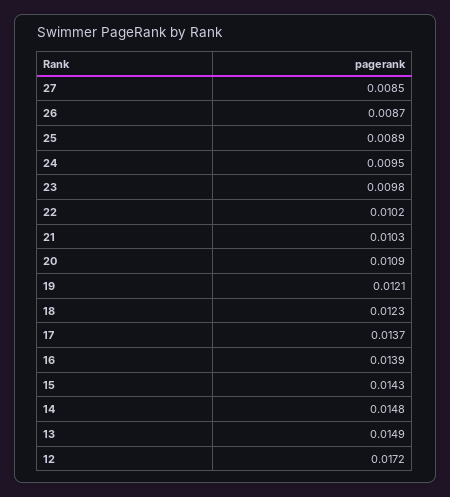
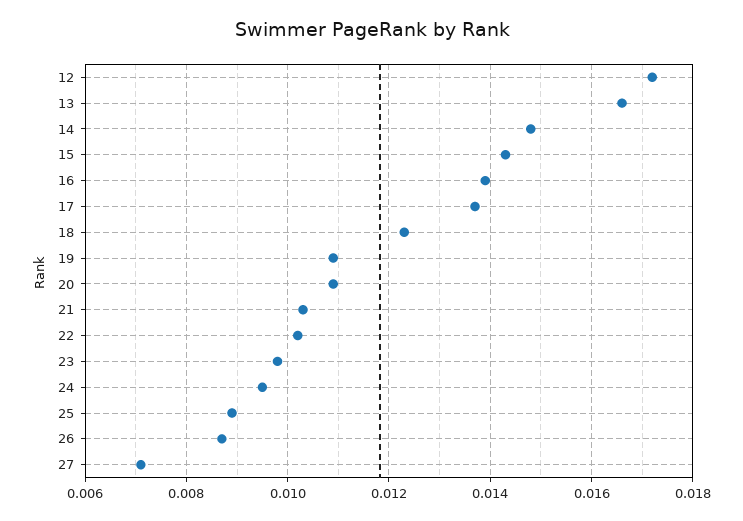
  {
-   "27": 0.0085,
+   "27": 0.007,
    "26": 0.0087,
    "25": 0.0089,
    "24": 0.0095,
    "23": 0.0098,
    "22": 0.0102,
    "21": 0.0103,
    "20": 0.0109,
-   "19": 0.0121,
+   "19": 0.011,
    "18": 0.0123,
    "17": 0.0137,
    "16": 0.0139,
    "15": 0.0143,
    "14": 0.0148,
-   "13": 0.0149,
+   "13": 0.0165,
    "12": 0.0172
  }

